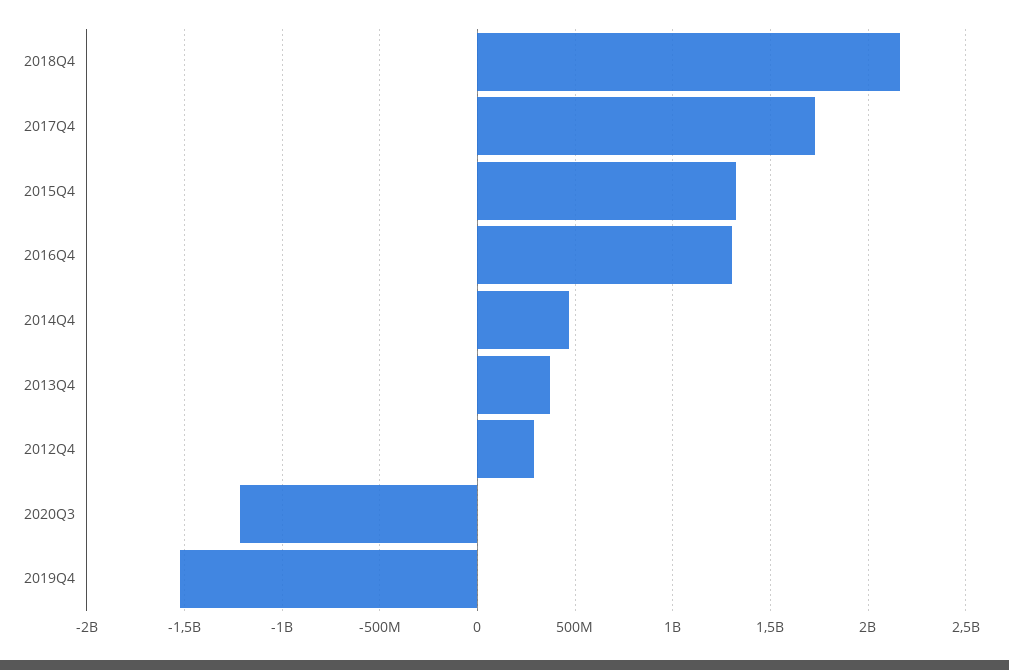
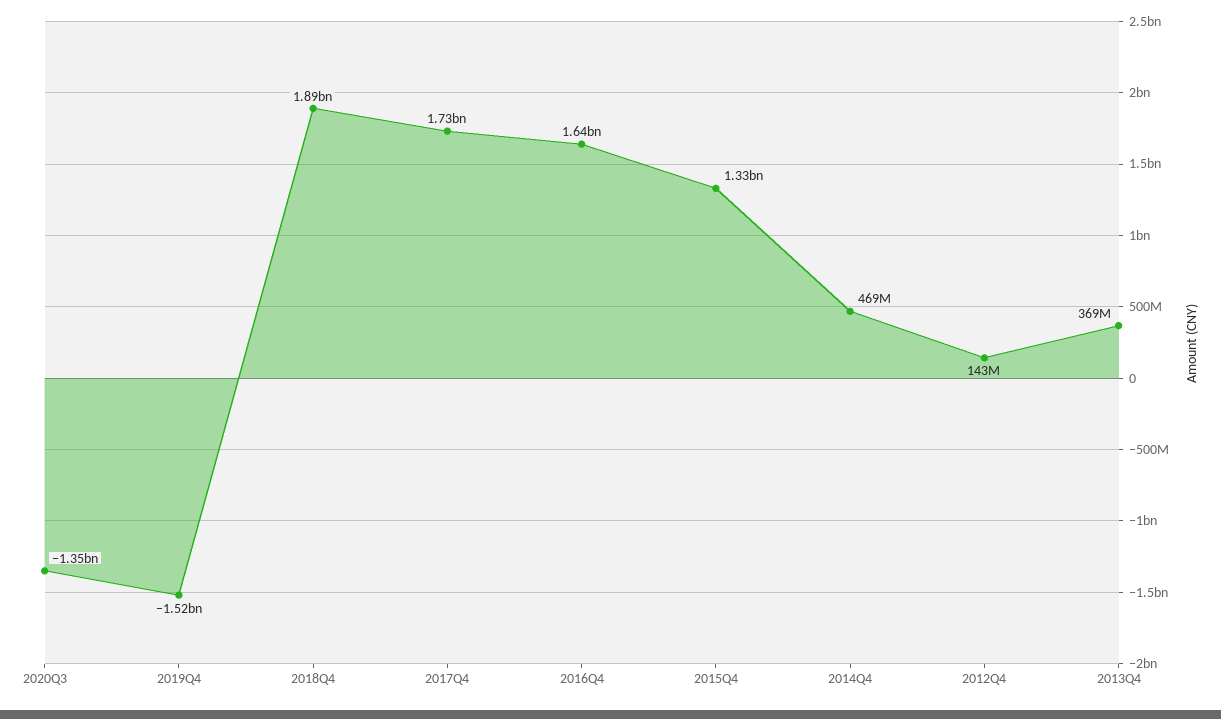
  {
-   "2018Q4": 2150000000,
+   "2018Q4": 1890000000,
    "2017Q4": 1730000000,
    "2015Q4": 1330000000,
-   "2016Q4": 1300000000,
+   "2016Q4": 1640000000,
    "2014Q4": 469000000,
    "2013Q4": 369000000,
-   "2012Q4": 300000000,
+   "2012Q4": 143000000,
-   "2020Q3": -1200000000,
+   "2020Q3": -1350000000,
    "2019Q4": -1520000000
  }

